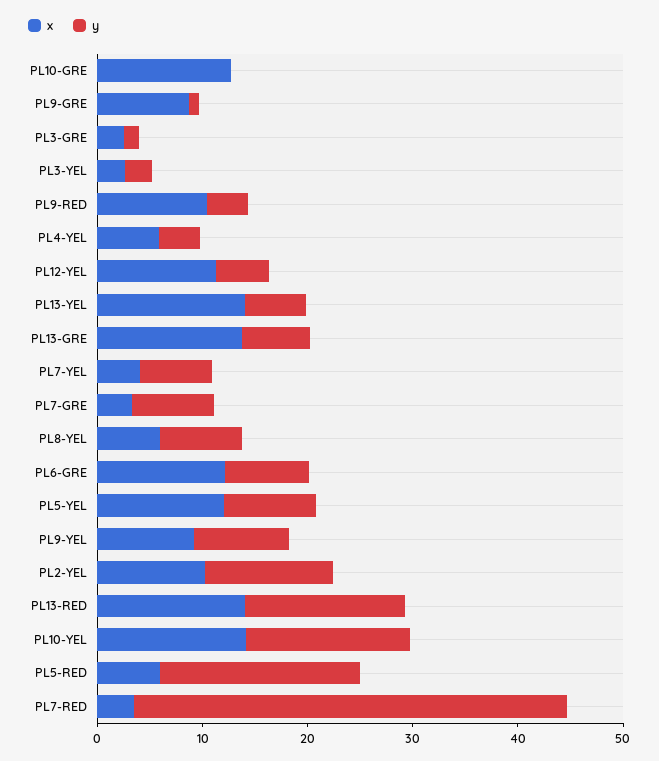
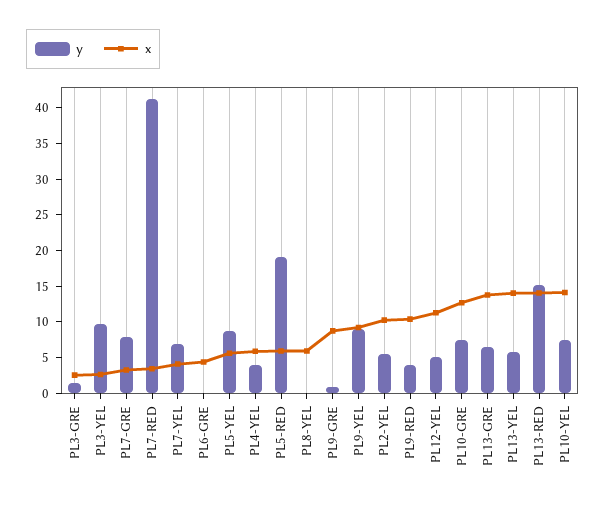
  {
    "x": {
      "PL10-GRE": 12,
      "PL9-GRE": 8,
      "PL3-GRE": 2,
      "PL3-YEL": 2,
      "PL9-RED": 10,
      "PL4-YEL": 6,
      "PL12-YEL": 12,
      "PL13-YEL": 14,
      "PL13-GRE": 14,
      "PL7-YEL": 4,
      "PL7-GRE": 4,
      "PL8-YEL": 6,
-     "PL6-GRE": 12,
+     "PL6-GRE": 5,
-     "PL5-YEL": 12,
+     "PL5-YEL": 5,
      "PL9-YEL": 10,
      "PL2-YEL": 10,
      "PL13-RED": 14,
      "PL10-YEL": 14,
      "PL5-RED": 6,
      "PL7-RED": 4
    },
    "y": {
-     "PL10-GRE": 0,
+     "PL10-GRE": 7.5,
      "PL9-GRE": 0,
      "PL3-GRE": 2,
-     "PL3-YEL": 2,
+     "PL3-YEL": 10,
      "PL9-RED": 4,
      "PL4-YEL": 4,
      "PL12-YEL": 6,
      "PL13-YEL": 6,
      "PL13-GRE": 6,
      "PL7-YEL": 6,
      "PL7-GRE": 8,
-     "PL8-YEL": 8,
+     "PL8-YEL": 0,
-     "PL6-GRE": 8,
+     "PL6-GRE": 0,
      "PL5-YEL": 8,
      "PL9-YEL": 10,
-     "PL2-YEL": 12,
+     "PL2-YEL": 5,
      "PL13-RED": 16,
-     "PL10-YEL": 16,
+     "PL10-YEL": 7.5,
      "PL5-RED": 20,
      "PL7-RED": 42
    }
  }

